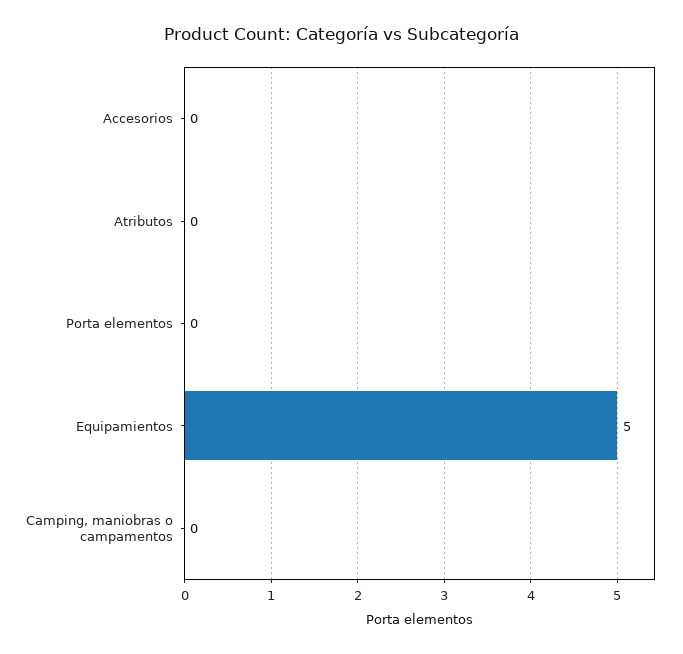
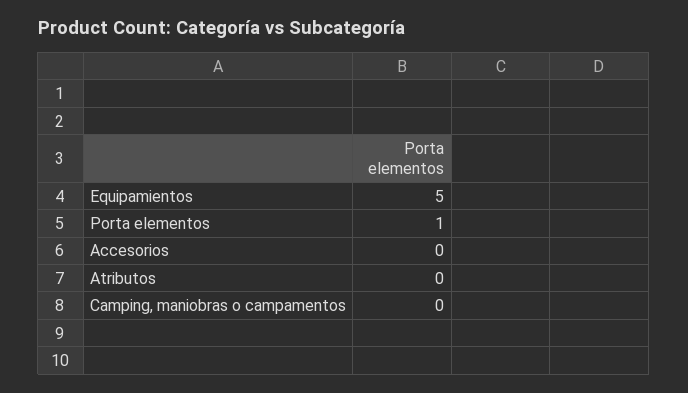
  {
    "Accesorios": 0,
    "Atributos": 0,
-   "Porta elementos": 0,
+   "Porta elementos": 1,
    "Equipamientos": 5,
    "Camping, maniobras o campamentos": 0
  }

